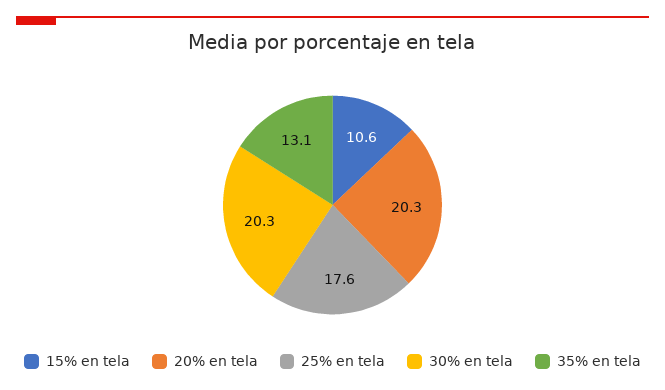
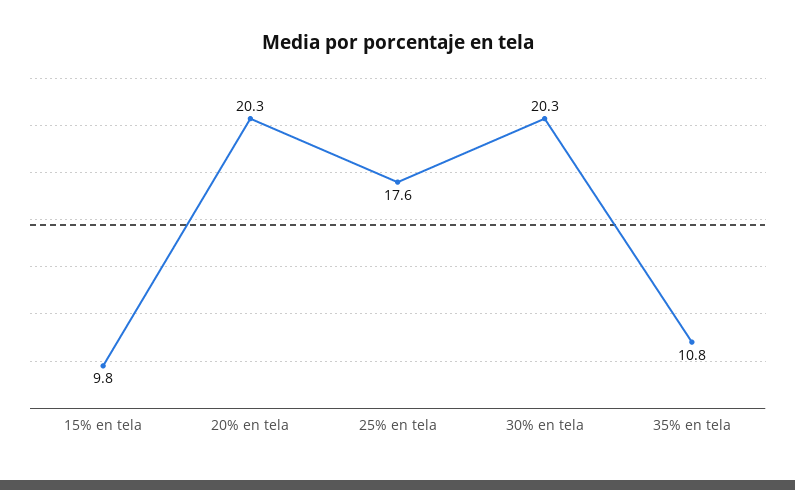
  {
-   "15% en tela": 10.6,
+   "15% en tela": 9.8,
    "20% en tela": 20.3,
    "25% en tela": 17.6,
    "30% en tela": 20.3,
-   "35% en tela": 13.1
+   "35% en tela": 10.8
  }

